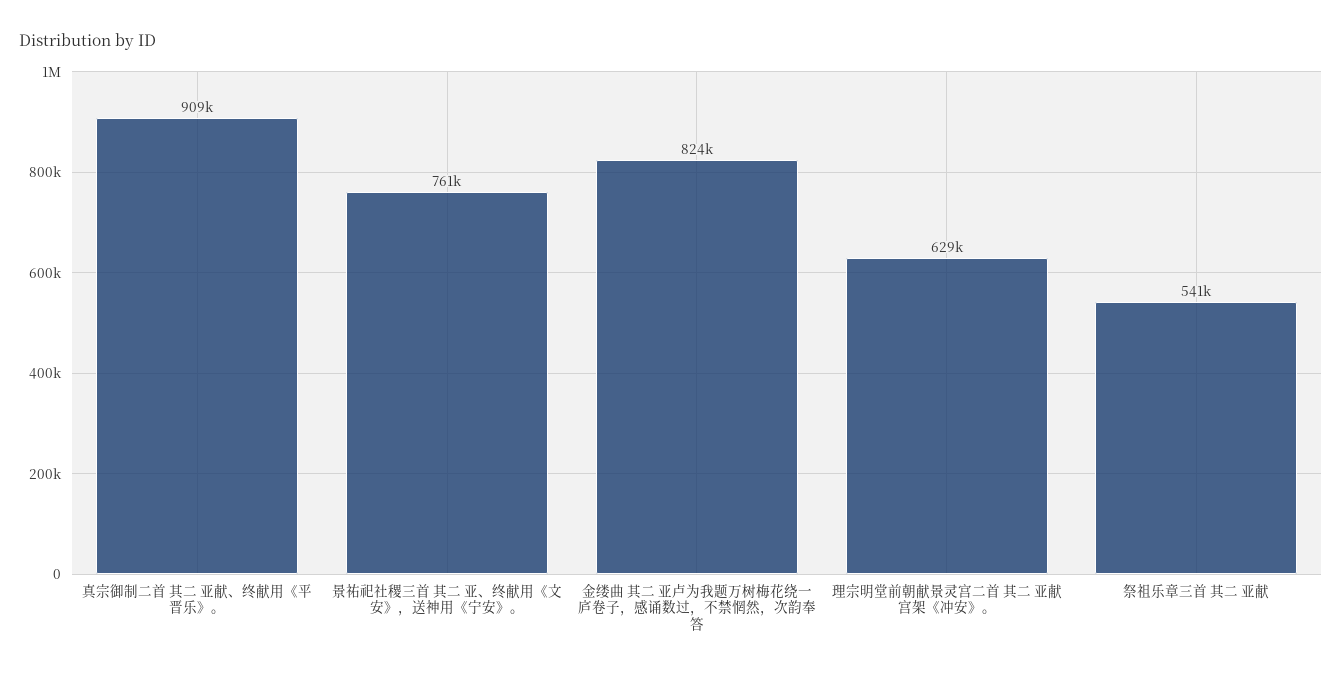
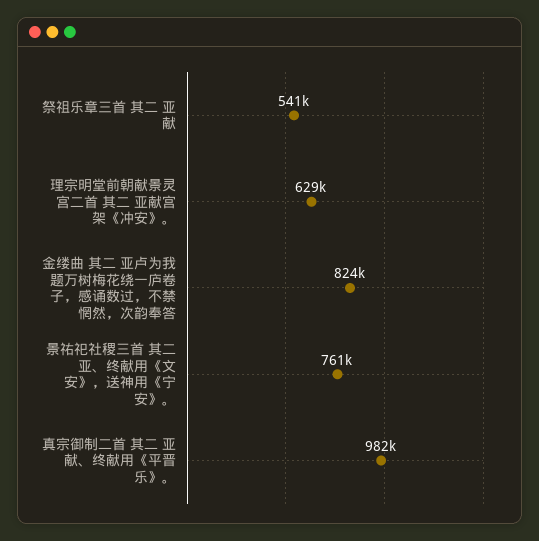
  {
-   "真宗御制二首 其二 亚献、终献用《平晋乐》。": 909000,
+   "真宗御制二首 其二 亚献、终献用《平晋乐》。": 982000,
    "景祐祀社稷三首 其二 亚、终献用《文安》，送神用《宁安》。": 761000,
    "金缕曲 其二 亚卢为我题万树梅花绕一庐卷子，感诵数过，不禁惘然，次韵奉答": 824000,
    "理宗明堂前朝献景灵宫二首 其二 亚献宫架《冲安》。": 629000,
    "祭祖乐章三首 其二 亚献": 541000
  }

